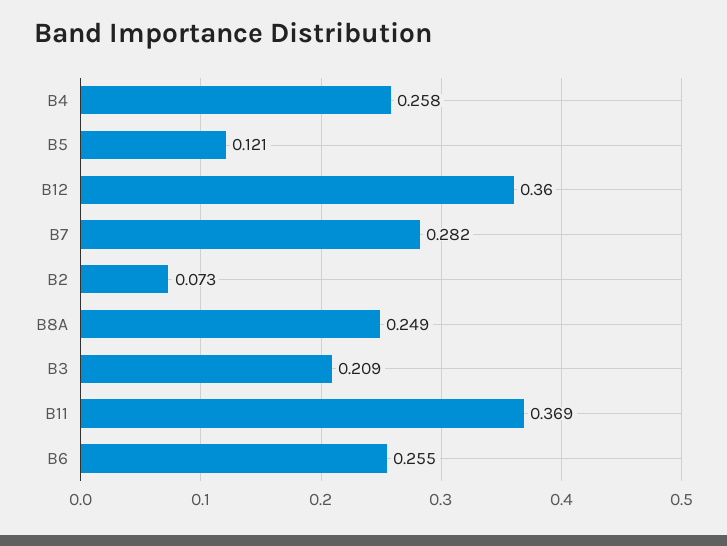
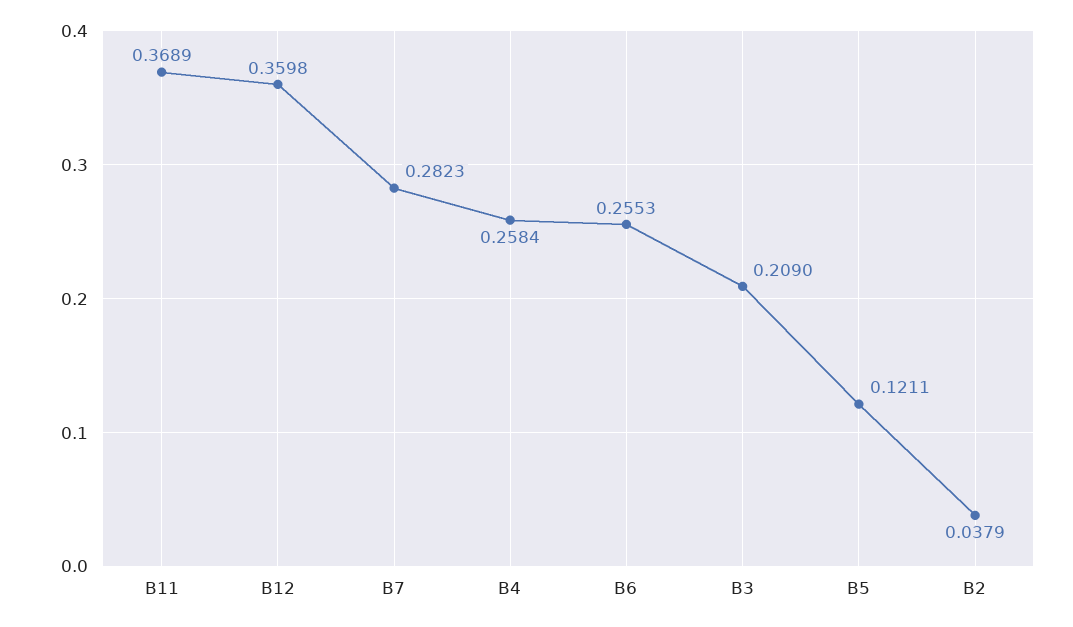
  {
    "B4": 0.2584,
    "B5": 0.1211,
    "B12": 0.3598,
    "B7": 0.2823,
-   "B2": 0.073,
+   "B2": 0.0379,
-   "B8A": 0.249,
    "B3": 0.209,
    "B11": 0.3689,
    "B6": 0.2553
  }

